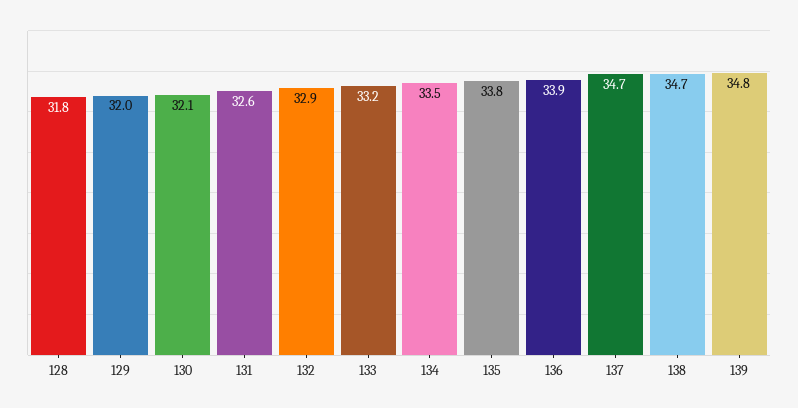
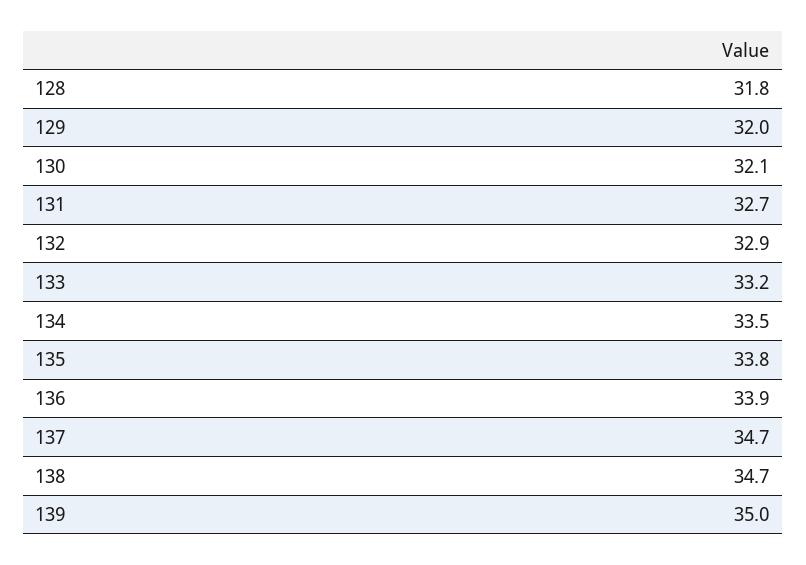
  {
    "128": 31.8,
    "129": 32,
    "130": 32.1,
-   "131": 32.6,
+   "131": 32.7,
    "132": 32.9,
    "133": 33.2,
    "134": 33.5,
    "135": 33.8,
    "136": 33.9,
    "137": 34.7,
    "138": 34.7,
-   "139": 34.8
+   "139": 35
  }

